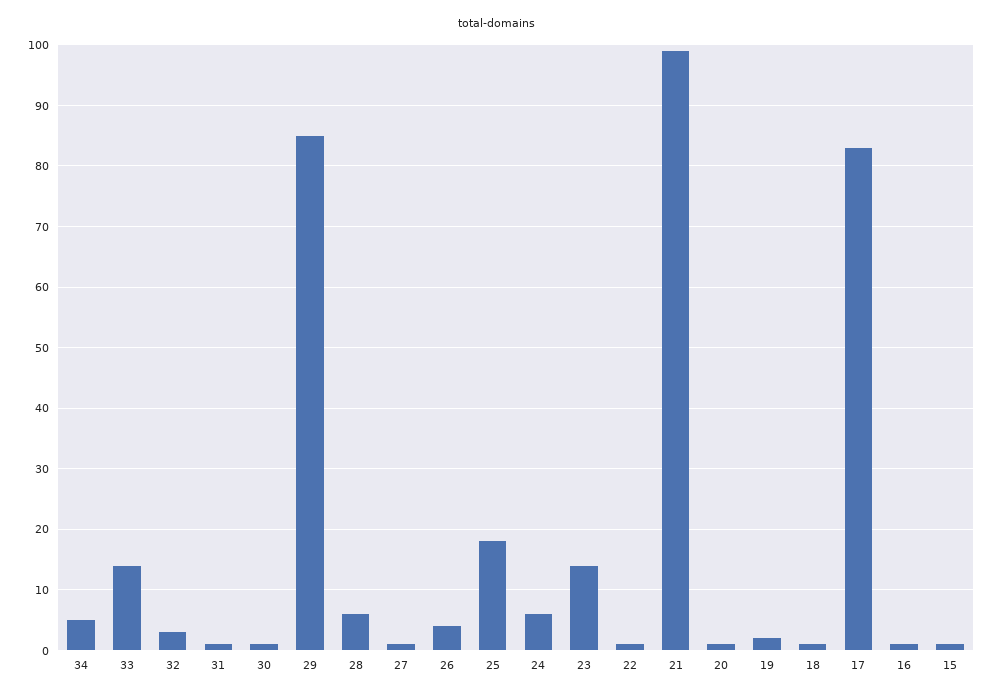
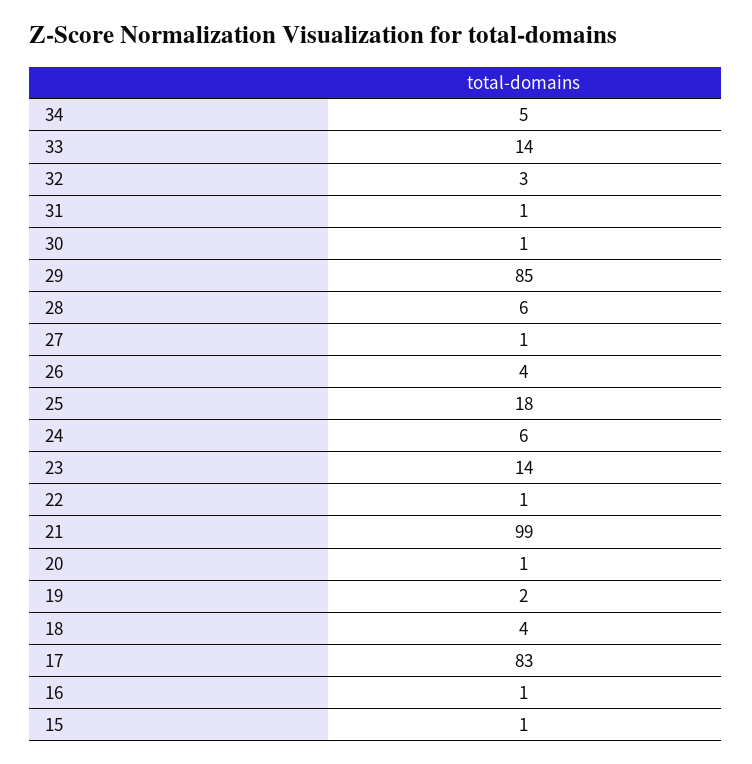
  {
    "34": 5,
    "33": 14,
    "32": 3,
    "31": 1,
    "30": 1,
    "29": 85,
    "28": 6,
    "27": 1,
    "26": 4,
    "25": 18,
    "24": 6,
    "23": 14,
    "22": 1,
    "21": 99,
    "20": 1,
    "19": 2,
-   "18": 1,
+   "18": 4,
    "17": 83,
    "16": 1,
    "15": 1
  }

